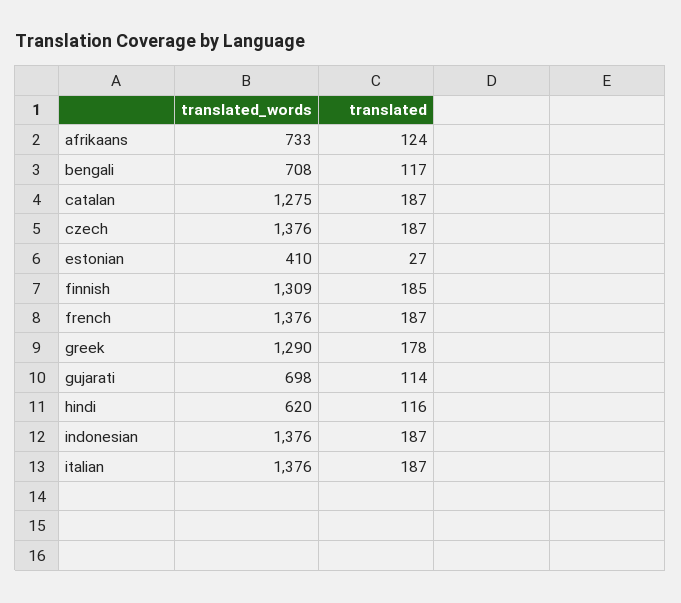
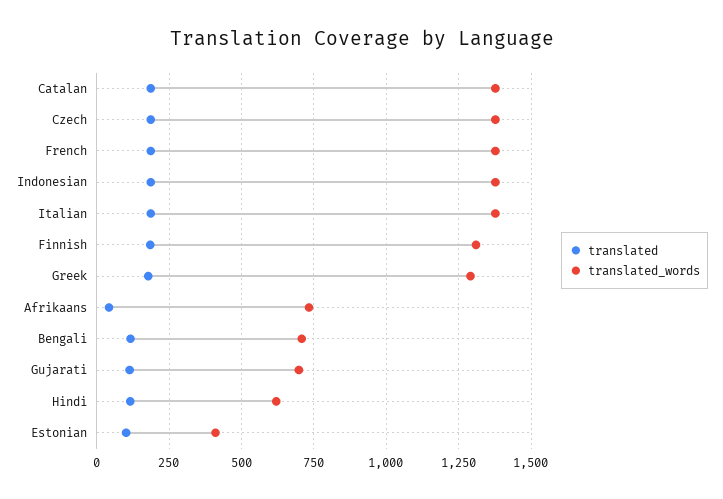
  {
    "translated_words": {
      "afrikaans": 733,
      "bengali": 708,
-     "catalan": 1275,
+     "catalan": 1375,
      "czech": 1376,
      "estonian": 410,
      "finnish": 1309,
      "french": 1376,
      "greek": 1290,
      "gujarati": 698,
      "hindi": 620,
      "indonesian": 1376,
      "italian": 1376
    },
    "translated": {
-     "afrikaans": 124,
+     "afrikaans": 50,
      "bengali": 117,
      "catalan": 187,
      "czech": 187,
-     "estonian": 27,
+     "estonian": 100,
      "finnish": 185,
      "french": 187,
      "greek": 178,
      "gujarati": 114,
      "hindi": 116,
      "indonesian": 187,
      "italian": 187
    }
  }

